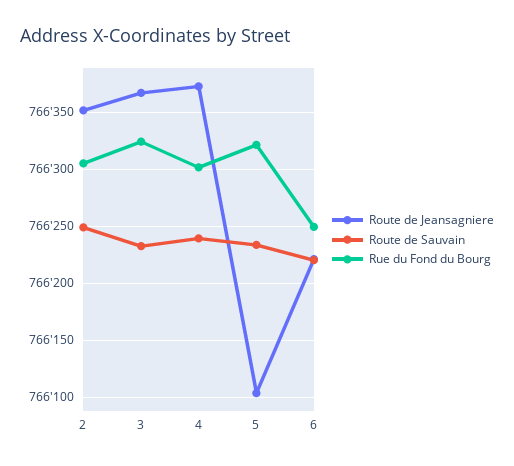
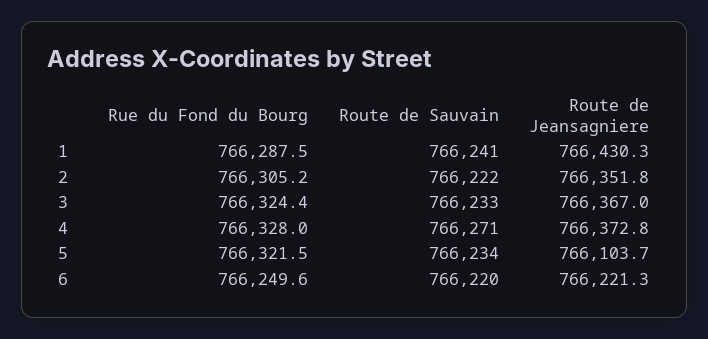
  {
    "Route de Jeansagniere": {
      "2": 766351.8,
      "3": 766367,
      "4": 766372.8,
      "5": 766103.7,
-     "6": 766221.3
+     "6": 766221.3,
+     "1": 766430.3
    },
    "Route de Sauvain": {
-     "2": 766250,
+     "2": 766222,
      "3": 766233,
-     "4": 766240,
+     "4": 766271,
      "5": 766234,
-     "6": 766220
+     "6": 766220,
+     "1": 766241
    },
    "Rue du Fond du Bourg": {
      "2": 766305.2,
      "3": 766324.4,
-     "4": 766300,
+     "4": 766328,
      "5": 766321.5,
-     "6": 766249.6
+     "6": 766249.6,
+     "1": 766287.5
    }
  }

